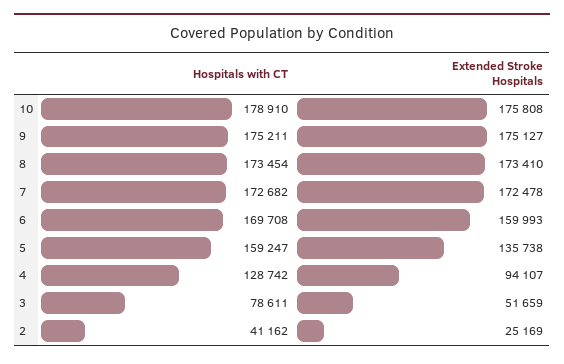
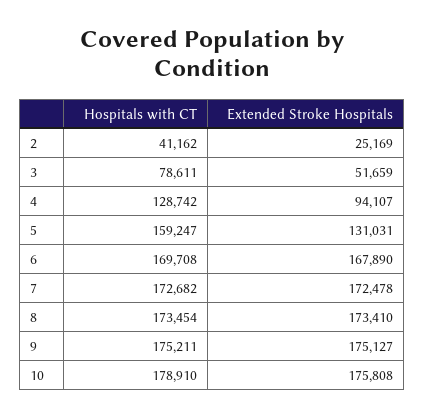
  {
    "Hospitals with CT": {
      "10": 178910,
      "9": 175211,
      "8": 173454,
      "7": 172682,
      "6": 169708,
      "5": 159247,
      "4": 128742,
      "3": 78611,
      "2": 41162
    },
    "Extended Stroke Hospitals": {
      "10": 175808,
      "9": 175127,
      "8": 173410,
      "7": 172478,
-     "6": 159993,
+     "6": 167890,
-     "5": 135738,
+     "5": 131031,
      "4": 94107,
      "3": 51659,
      "2": 25169
    }
  }

